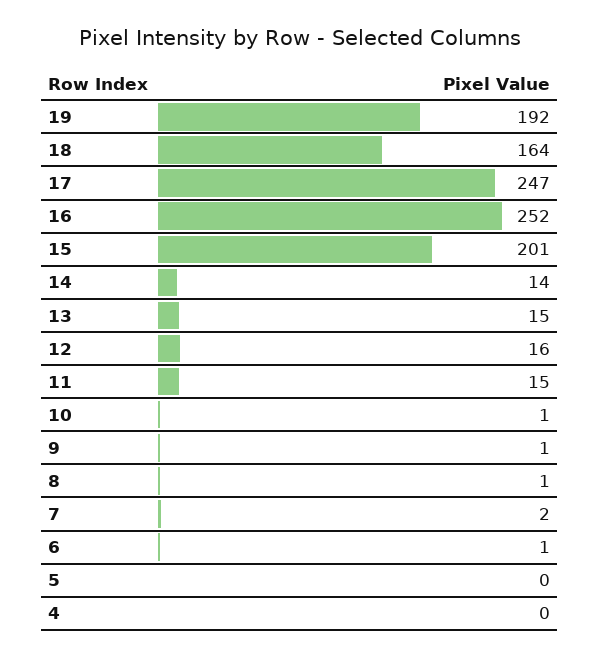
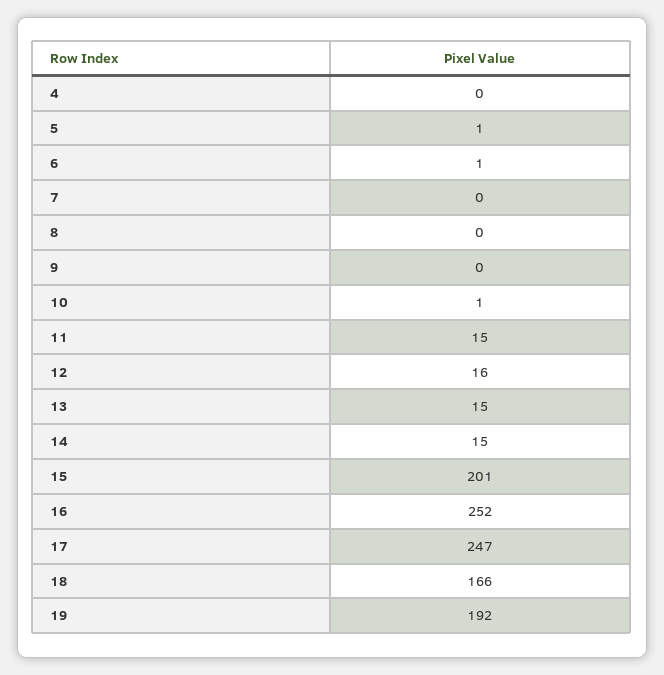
  {
    "19": 192,
-   "18": 164,
+   "18": 166,
    "17": 247,
    "16": 252,
    "15": 201,
-   "14": 14,
+   "14": 15,
    "13": 15,
    "12": 16,
    "11": 15,
    "10": 1,
-   "9": 1,
+   "9": 0,
-   "8": 1,
+   "8": 0,
-   "7": 2,
+   "7": 0,
    "6": 1,
-   "5": 0,
+   "5": 1,
    "4": 0
  }

